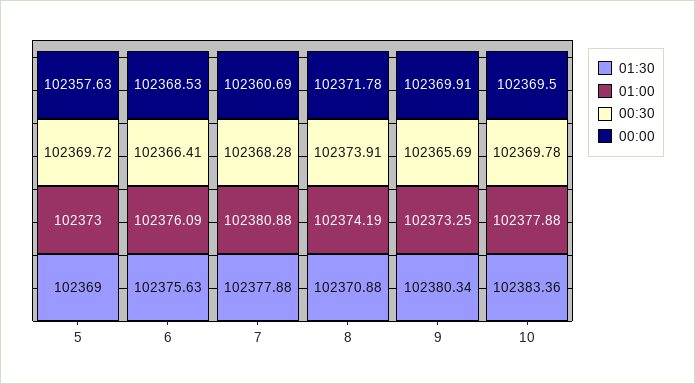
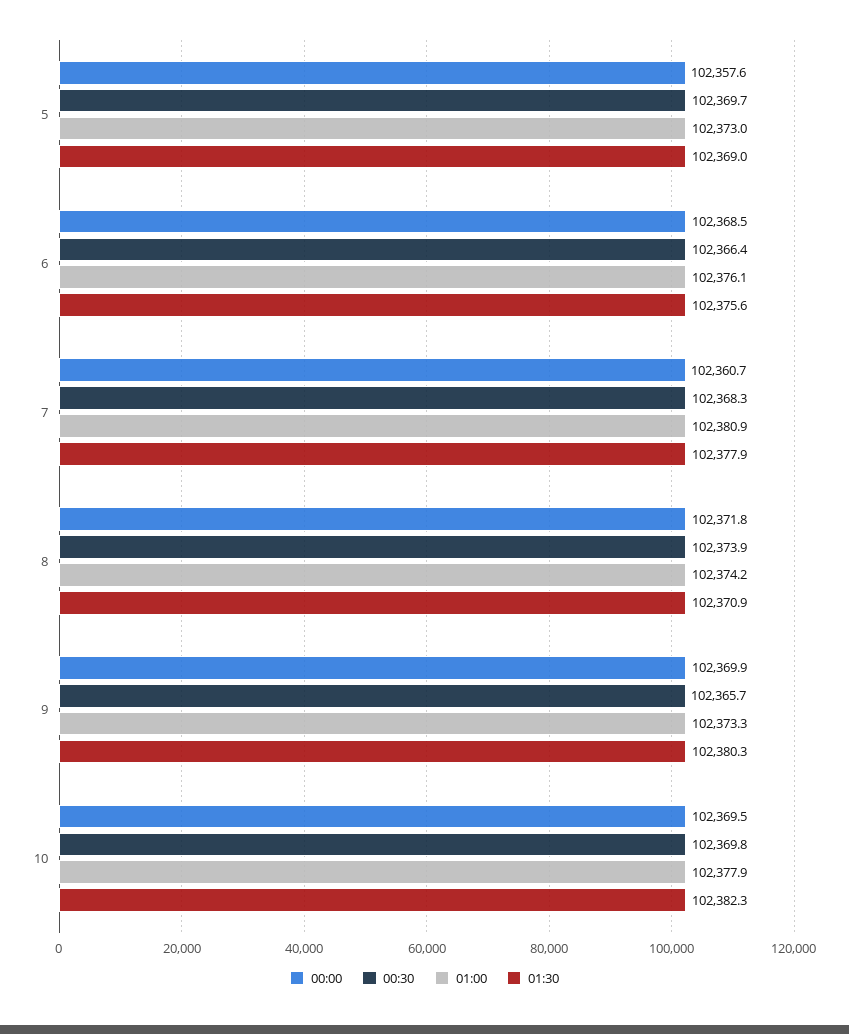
  {
    "01:30": {
      "5": 102369,
      "6": 102375.63,
      "7": 102377.88,
      "8": 102370.88,
      "9": 102380.34,
-     "10": 102383.36
+     "10": 102382.3
    },
    "01:00": {
      "5": 102373,
      "6": 102376.09,
      "7": 102380.88,
      "8": 102374.19,
      "9": 102373.25,
      "10": 102377.88
    },
    "00:30": {
      "5": 102369.72,
      "6": 102366.41,
      "7": 102368.28,
      "8": 102373.91,
      "9": 102365.69,
      "10": 102369.78
    },
    "00:00": {
      "5": 102357.63,
      "6": 102368.53,
      "7": 102360.69,
      "8": 102371.78,
      "9": 102369.91,
      "10": 102369.5
    }
  }

